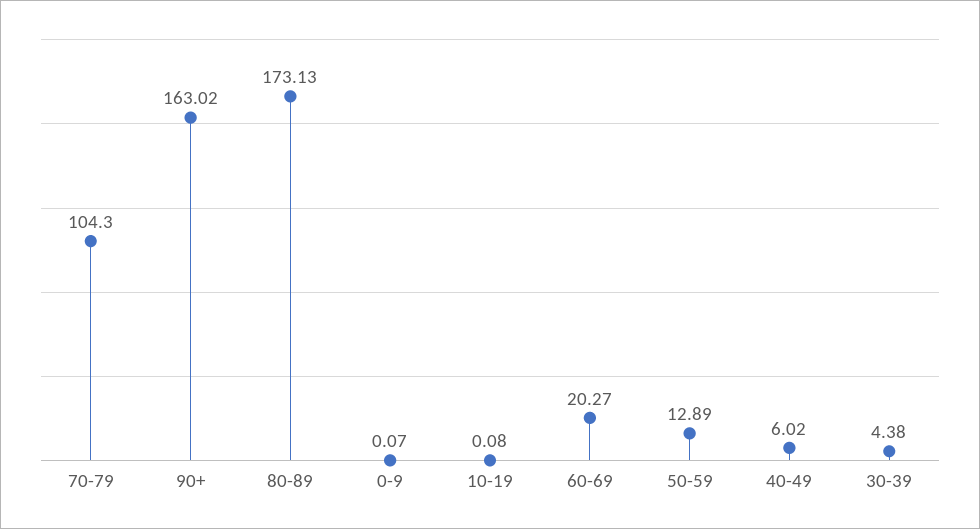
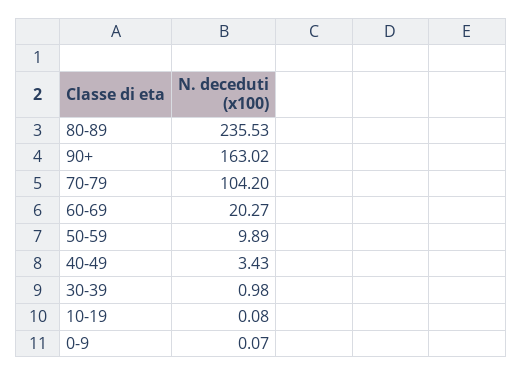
  {
-   "70-79": 104.3,
+   "70-79": 104.2,
    "90+": 163.02,
-   "80-89": 173.13,
+   "80-89": 235.53,
    "0-9": 0.07,
    "10-19": 0.08,
    "60-69": 20.27,
-   "50-59": 12.89,
+   "50-59": 9.89,
-   "40-49": 6.02,
+   "40-49": 3.43,
-   "30-39": 4.38
+   "30-39": 0.98
  }

